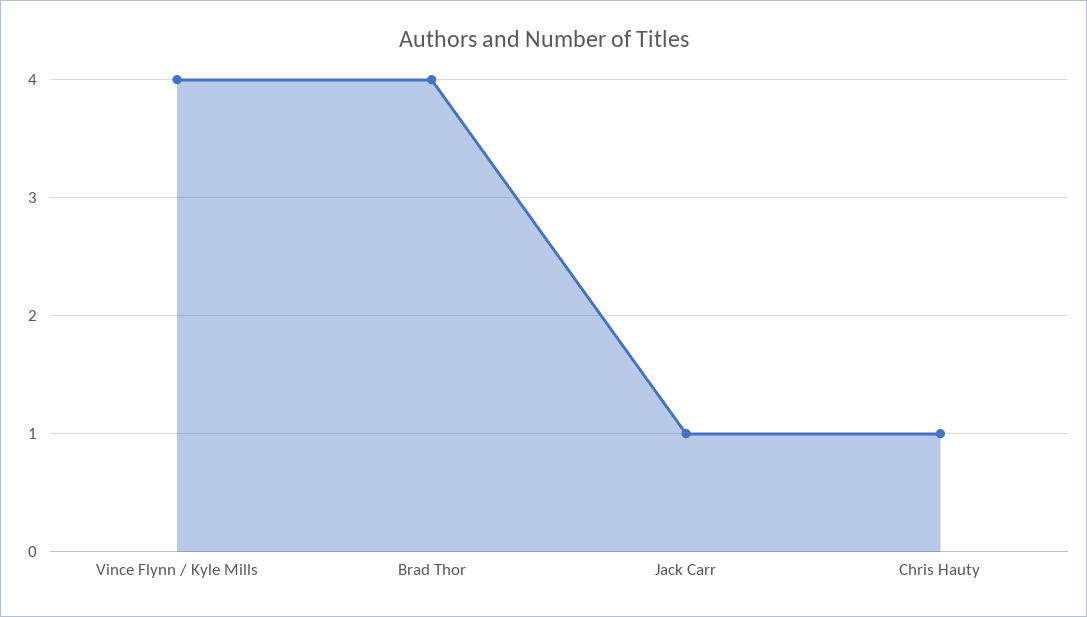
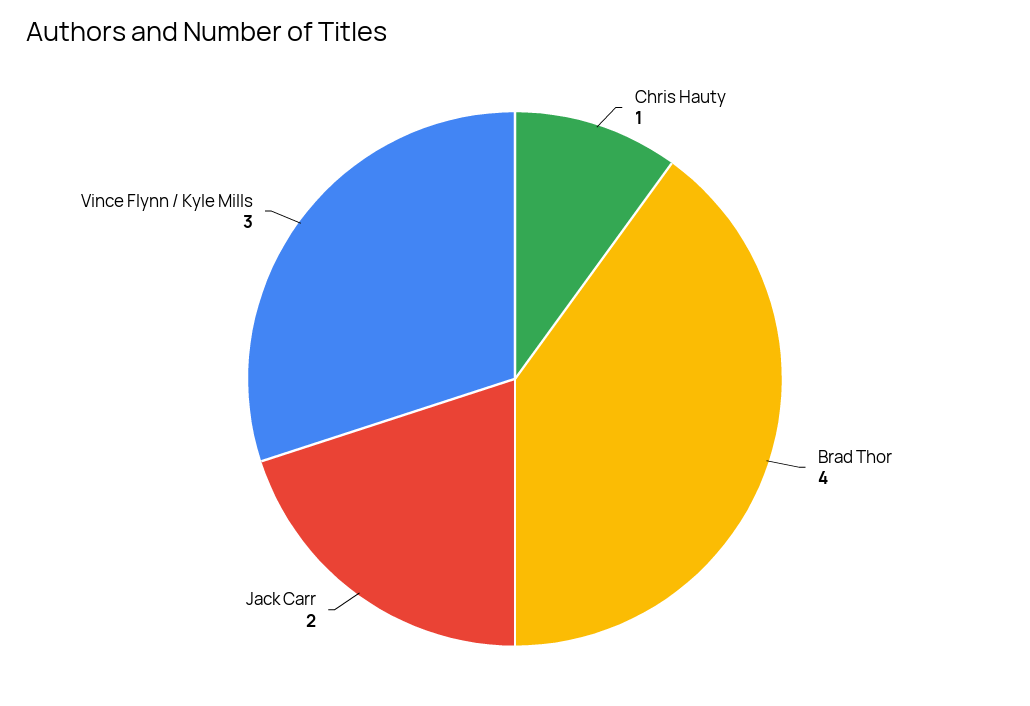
  {
-   "Vince Flynn / Kyle Mills": 4,
+   "Vince Flynn / Kyle Mills": 3,
    "Brad Thor": 4,
-   "Jack Carr": 1,
+   "Jack Carr": 2,
    "Chris Hauty": 1
  }

